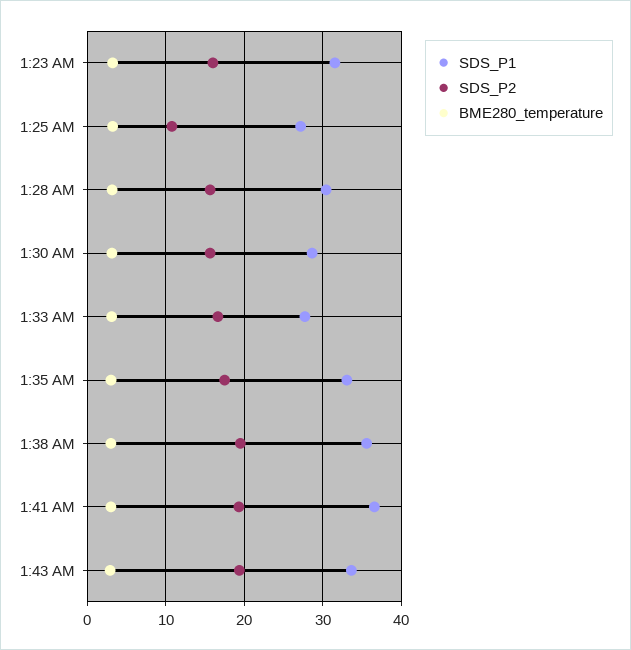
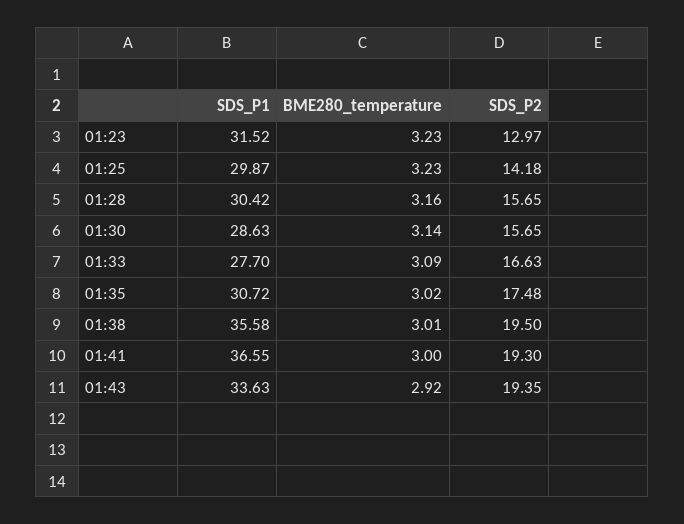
  {
    "SDS_P1": {
      "1:23 AM": 31.52,
-     "1:25 AM": 27,
+     "1:25 AM": 29.87,
      "1:28 AM": 30.42,
      "1:30 AM": 28.63,
      "1:33 AM": 27.7,
-     "1:35 AM": 33,
+     "1:35 AM": 30.72,
      "1:38 AM": 35.58,
      "1:41 AM": 36.55,
      "1:43 AM": 33.63
    },
    "SDS_P2": {
-     "1:23 AM": 16,
+     "1:23 AM": 12.97,
-     "1:25 AM": 11,
+     "1:25 AM": 14.18,
      "1:28 AM": 15.65,
      "1:30 AM": 15.65,
      "1:33 AM": 16.63,
      "1:35 AM": 17.48,
      "1:38 AM": 19.5,
      "1:41 AM": 19.3,
      "1:43 AM": 19.35
    },
    "BME280_temperature": {
      "1:23 AM": 3.23,
      "1:25 AM": 3.23,
      "1:28 AM": 3.16,
      "1:30 AM": 3.14,
      "1:33 AM": 3.09,
      "1:35 AM": 3.02,
      "1:38 AM": 3.01,
      "1:41 AM": 3,
      "1:43 AM": 2.92
    }
  }

